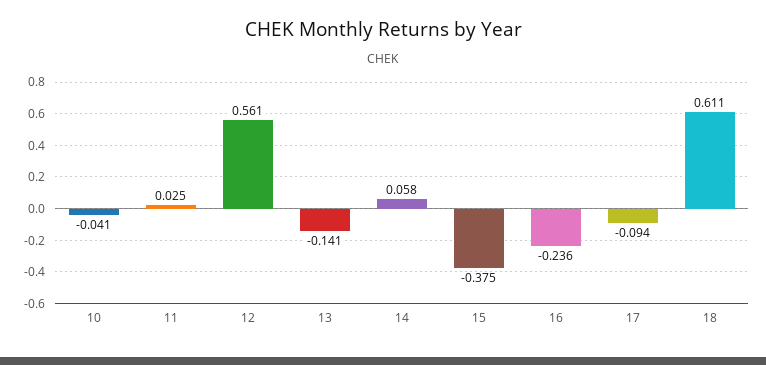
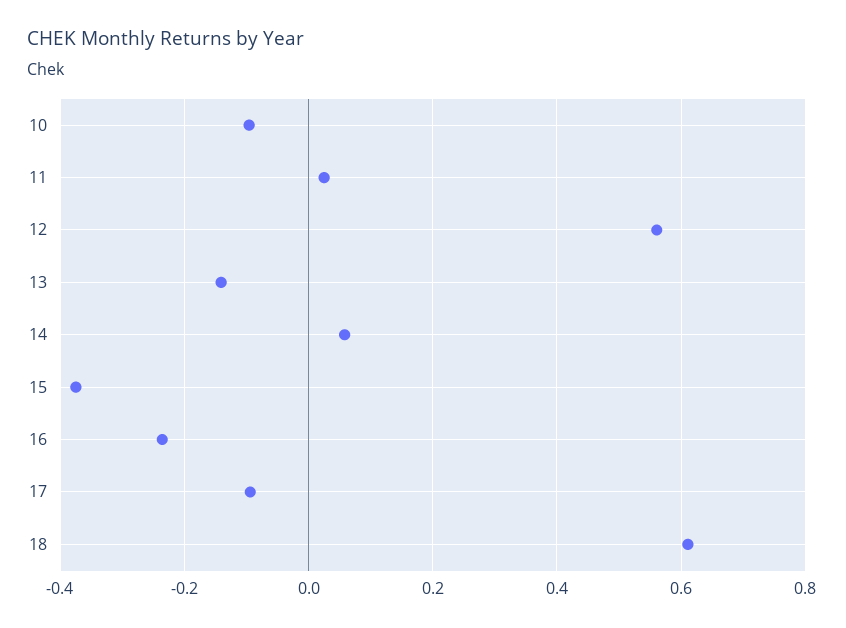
  {
-   "10": -0.041,
+   "10": -0.1,
    "11": 0.025,
    "12": 0.561,
    "13": -0.141,
    "14": 0.058,
    "15": -0.375,
    "16": -0.236,
    "17": -0.094,
    "18": 0.611
  }

